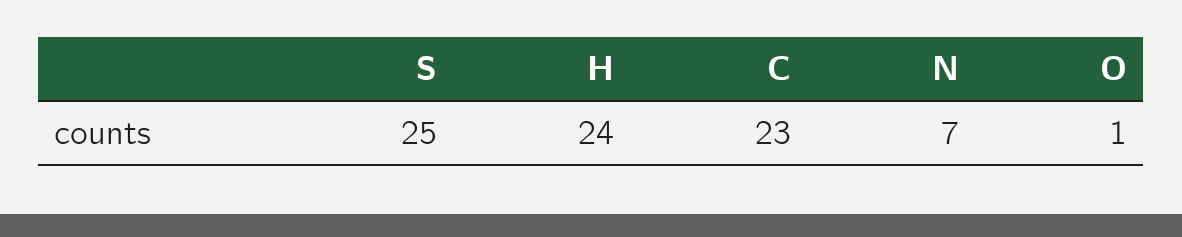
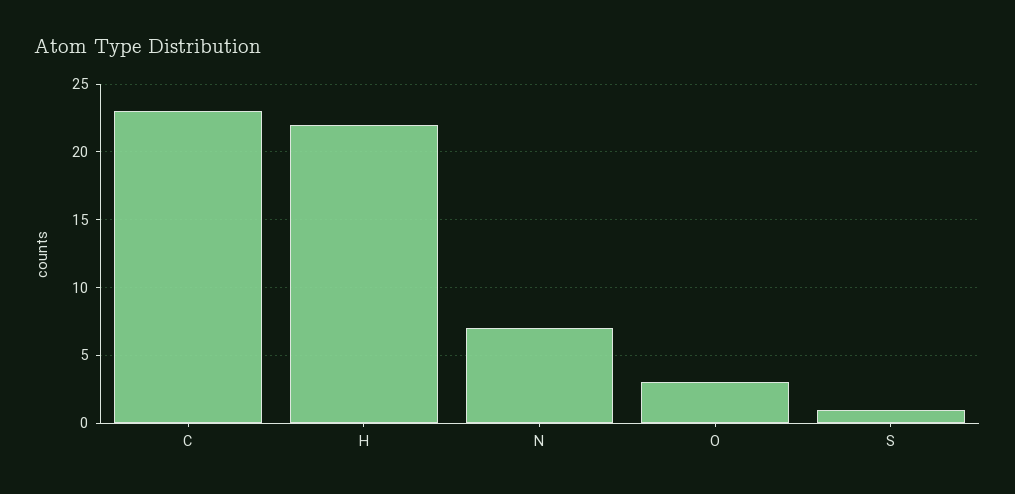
  {
-   "S": 25,
+   "S": 1,
-   "H": 24,
+   "H": 22,
    "C": 23,
    "N": 7,
-   "O": 1
+   "O": 3
  }

